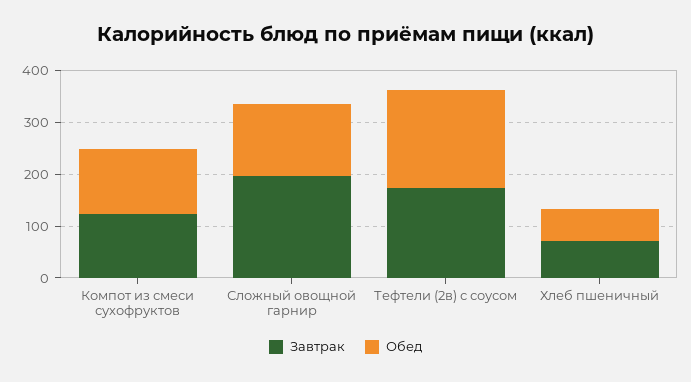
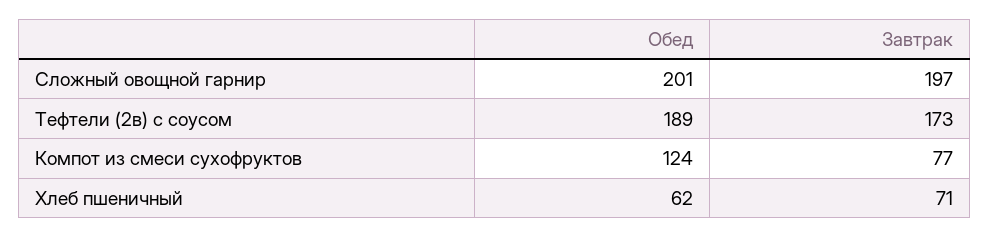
  {
    "Завтрак": {
-     "Компот из смеси сухофруктов": 120,
+     "Компот из смеси сухофруктов": 77,
      "Сложный овощной гарнир": 197,
      "Тефтели (2в) с соусом": 173,
      "Хлеб пшеничный": 71
    },
    "Обед": {
      "Компот из смеси сухофруктов": 124,
-     "Сложный овощной гарнир": 140,
+     "Сложный овощной гарнир": 201,
      "Тефтели (2в) с соусом": 189,
      "Хлеб пшеничный": 62
    }
  }

